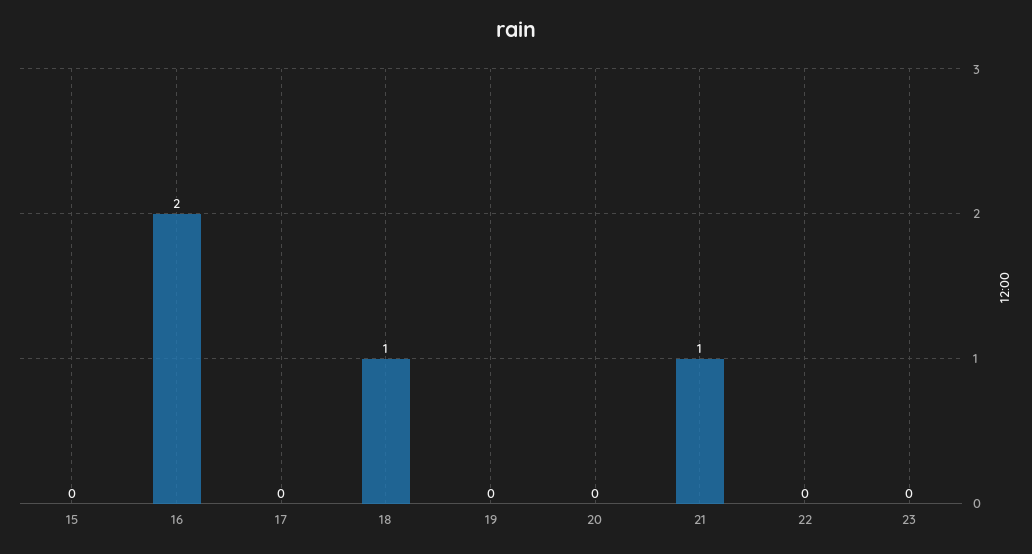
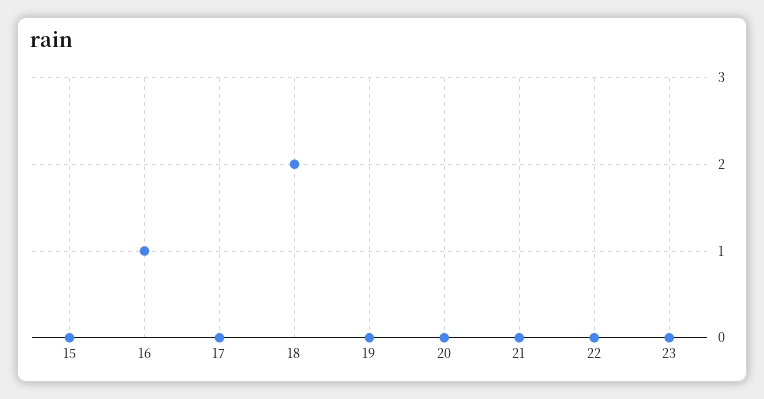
  {
    "15": 0,
-   "16": 2,
+   "16": 1,
    "17": 0,
-   "18": 1,
+   "18": 2,
    "19": 0,
    "20": 0,
-   "21": 1,
+   "21": 0,
    "22": 0,
    "23": 0
  }

